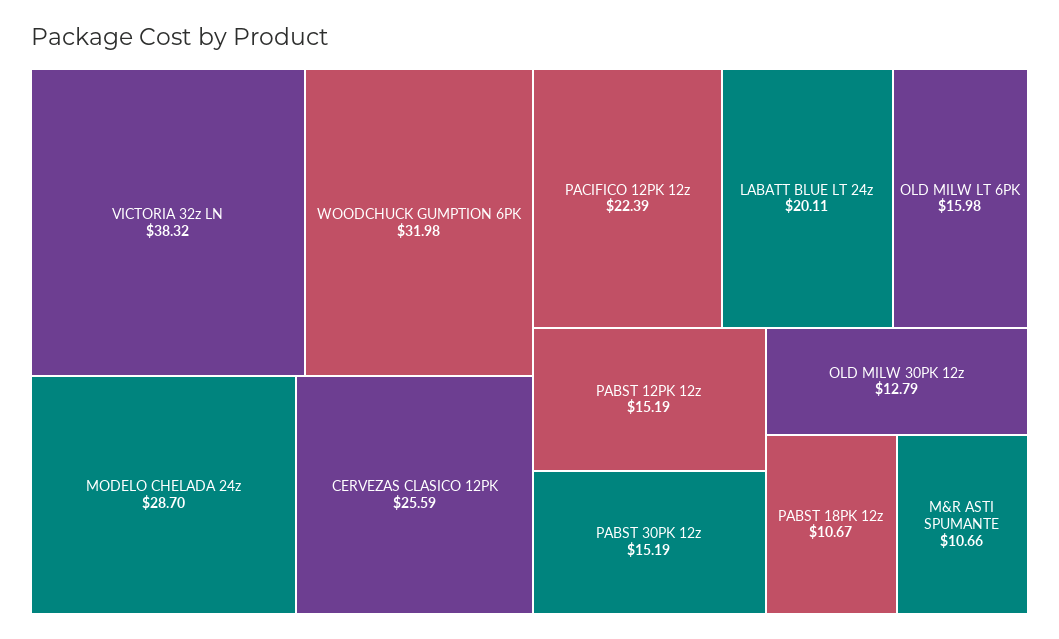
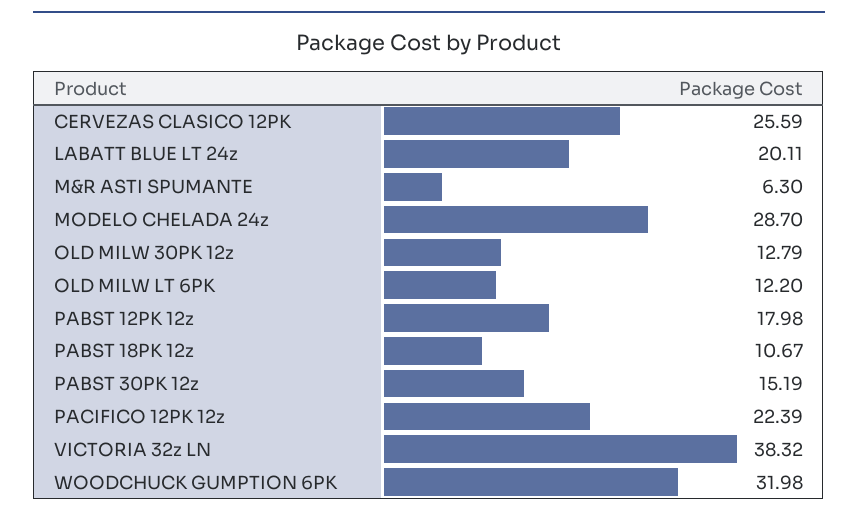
  {
    "VICTORIA 32z LN": 38.32,
    "WOODCHUCK GUMPTION 6PK": 31.98,
    "MODELO CHELADA 24z": 28.7,
    "CERVEZAS CLASICO 12PK": 25.59,
    "PACIFICO 12PK 12z": 22.39,
    "LABATT BLUE LT 24z": 20.11,
-   "OLD MILW LT 6PK": 15.98,
+   "OLD MILW LT 6PK": 12.2,
-   "PABST 12PK 12z": 15.19,
+   "PABST 12PK 12z": 17.98,
    "PABST 30PK 12z": 15.19,
    "OLD MILW 30PK 12z": 12.79,
    "PABST 18PK 12z": 10.67,
-   "M&R ASTI SPUMANTE": 10.66
+   "M&R ASTI SPUMANTE": 6.3
  }

